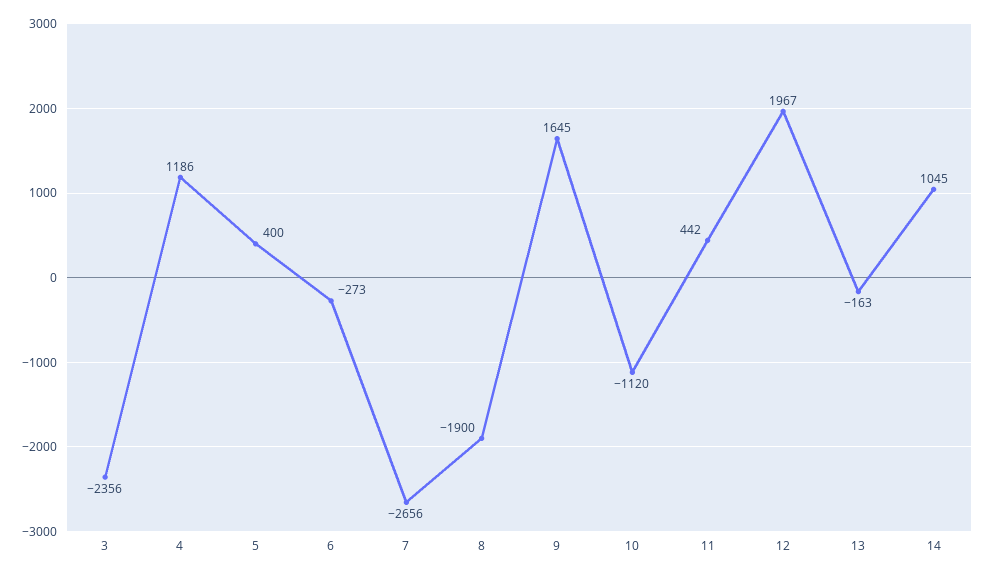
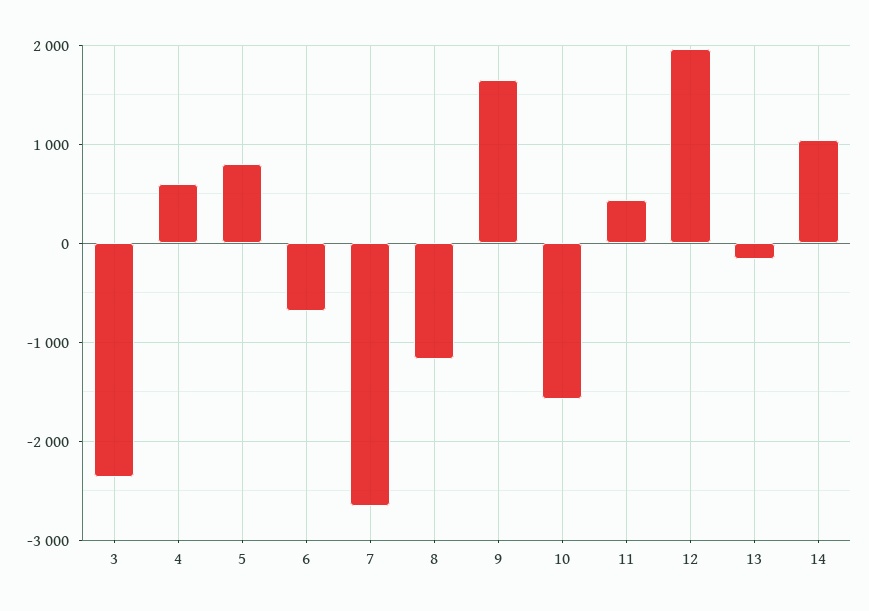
  {
    "3": -2356,
-   "4": 1186,
+   "4": 600,
-   "5": 400,
+   "5": 800,
-   "6": -273,
+   "6": -700,
    "7": -2656,
-   "8": -1900,
+   "8": -1200,
    "9": 1645,
-   "10": -1120,
+   "10": -1600,
    "11": 442,
    "12": 1967,
    "13": -163,
    "14": 1045
  }

